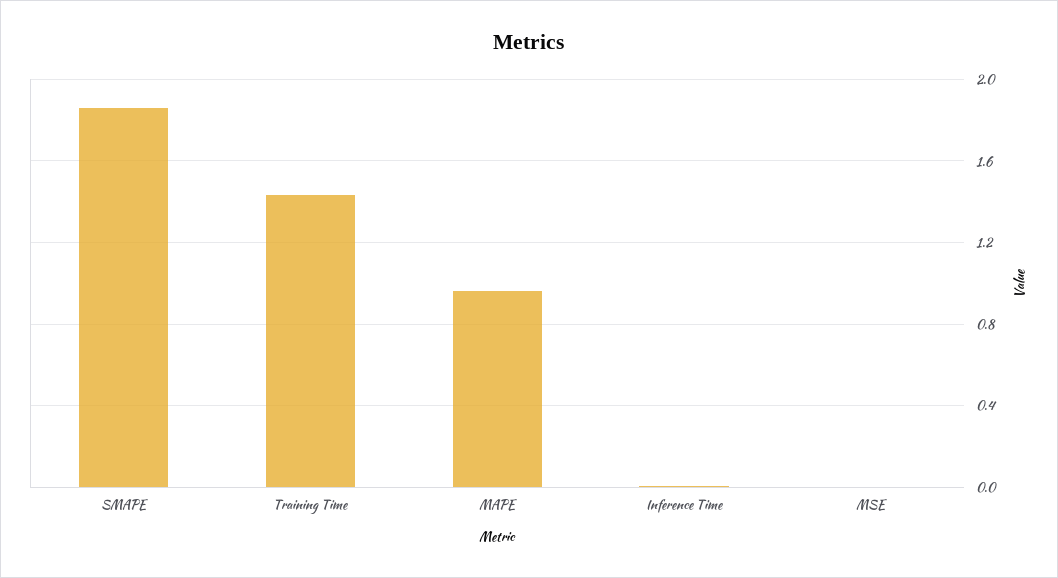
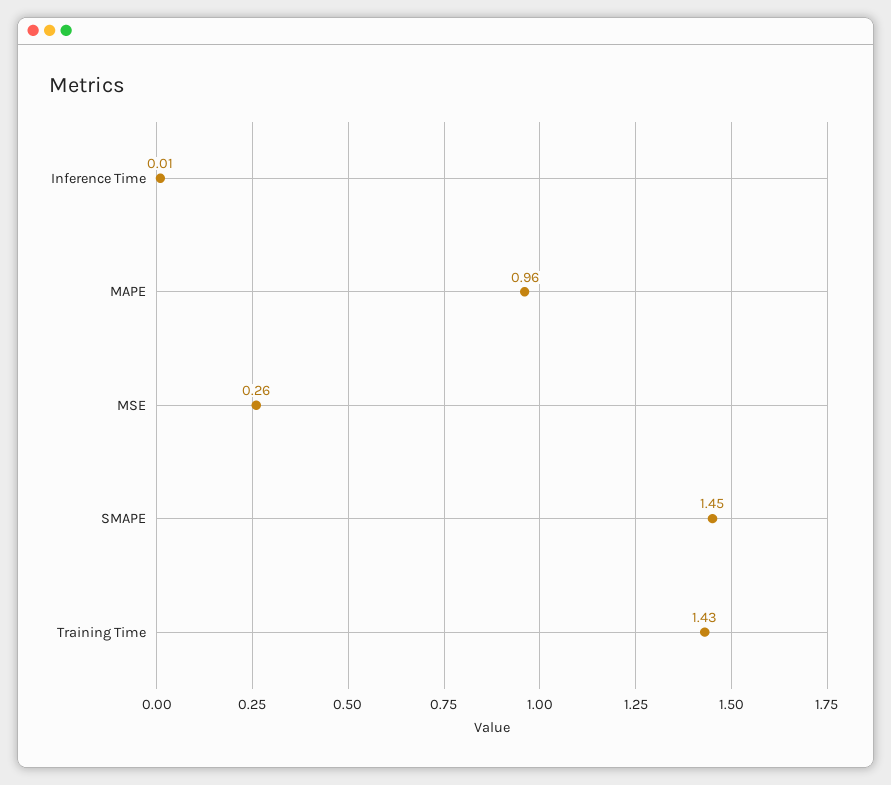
  {
-   "SMAPE": 1.85,
+   "SMAPE": 1.45,
    "Training Time": 1.43,
    "MAPE": 0.96,
    "Inference Time": 0.01,
-   "MSE": 0
+   "MSE": 0.26
  }

